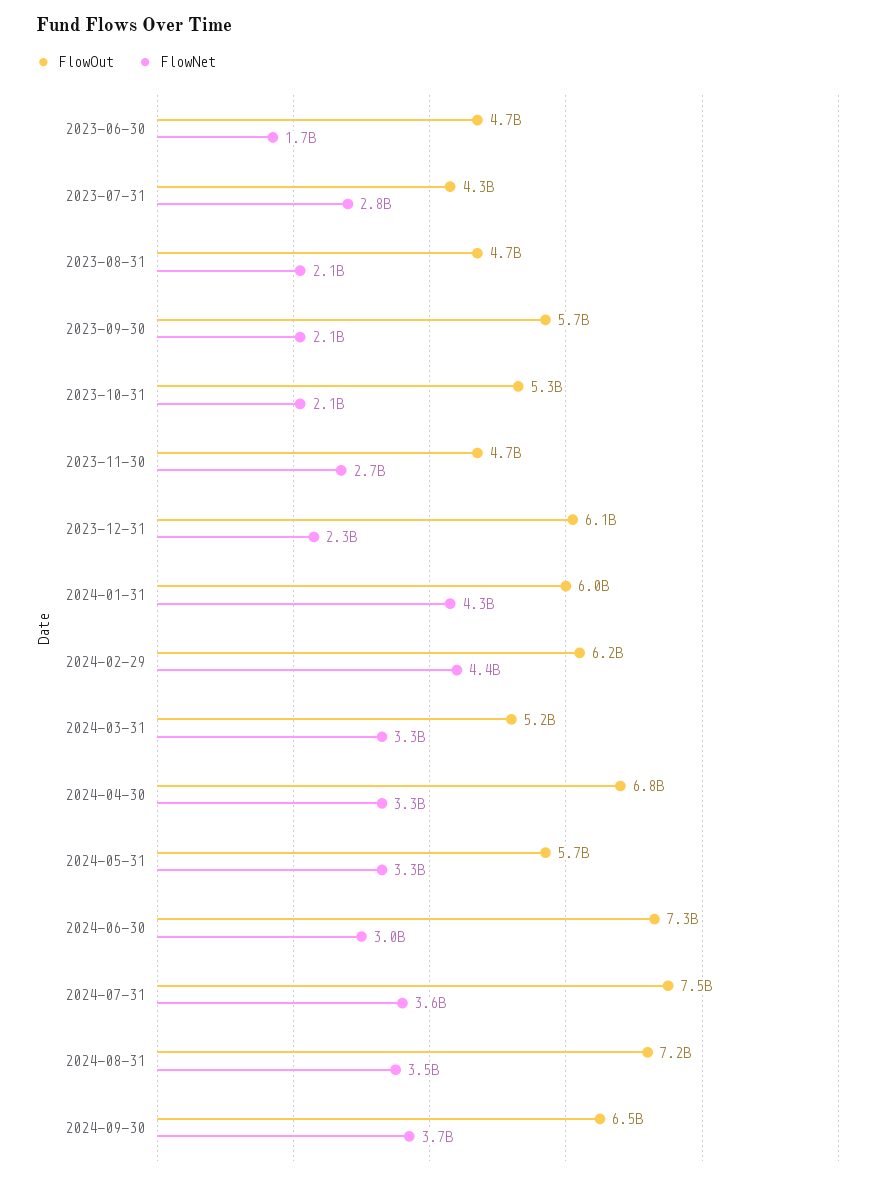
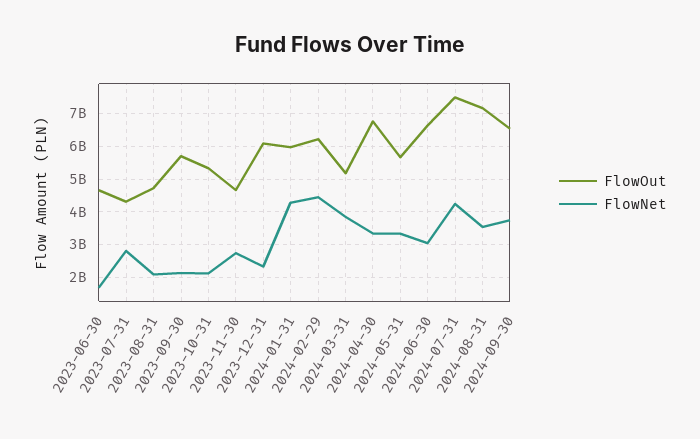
  {
    "FlowOut": {
      "2023-06-30": 4700000000,
      "2023-07-31": 4300000000,
      "2023-08-31": 4700000000,
      "2023-09-30": 5700000000,
      "2023-10-31": 5300000000,
      "2023-11-30": 4700000000,
      "2023-12-31": 6100000000,
      "2024-01-31": 6000000000,
      "2024-02-29": 6200000000,
      "2024-03-31": 5200000000,
      "2024-04-30": 6800000000,
      "2024-05-31": 5700000000,
-     "2024-06-30": 7300000000,
+     "2024-06-30": 6600000000,
      "2024-07-31": 7500000000,
      "2024-08-31": 7200000000,
      "2024-09-30": 6500000000
    },
    "FlowNet": {
      "2023-06-30": 1700000000,
      "2023-07-31": 2800000000,
      "2023-08-31": 2100000000,
      "2023-09-30": 2100000000,
      "2023-10-31": 2100000000,
      "2023-11-30": 2700000000,
      "2023-12-31": 2300000000,
      "2024-01-31": 4300000000,
      "2024-02-29": 4400000000,
-     "2024-03-31": 3300000000,
+     "2024-03-31": 3800000000,
      "2024-04-30": 3300000000,
      "2024-05-31": 3300000000,
      "2024-06-30": 3000000000,
-     "2024-07-31": 3600000000,
+     "2024-07-31": 4200000000,
      "2024-08-31": 3500000000,
      "2024-09-30": 3700000000
    }
  }

